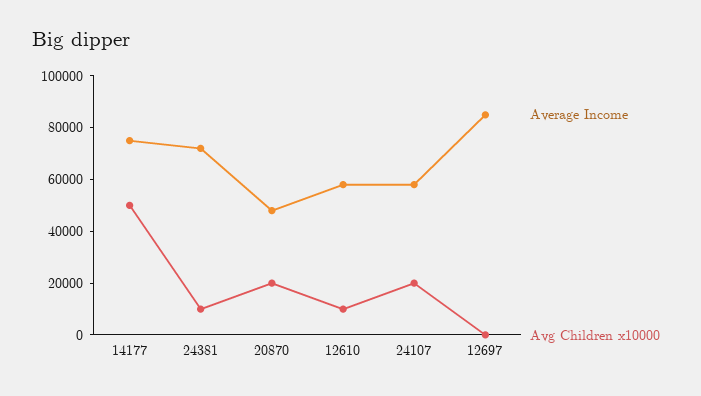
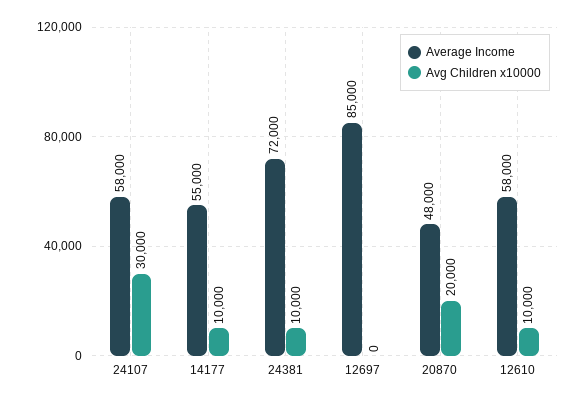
  {
    "Average Income": {
-     "14177": 75000,
+     "14177": 55000,
      "24381": 72000,
      "20870": 48000,
      "12610": 58000,
      "24107": 58000,
      "12697": 85000
    },
    "Avg Children x10000": {
-     "14177": 50000,
+     "14177": 10000,
      "24381": 10000,
      "20870": 20000,
      "12610": 10000,
-     "24107": 20000,
+     "24107": 30000,
      "12697": 0
    }
  }

